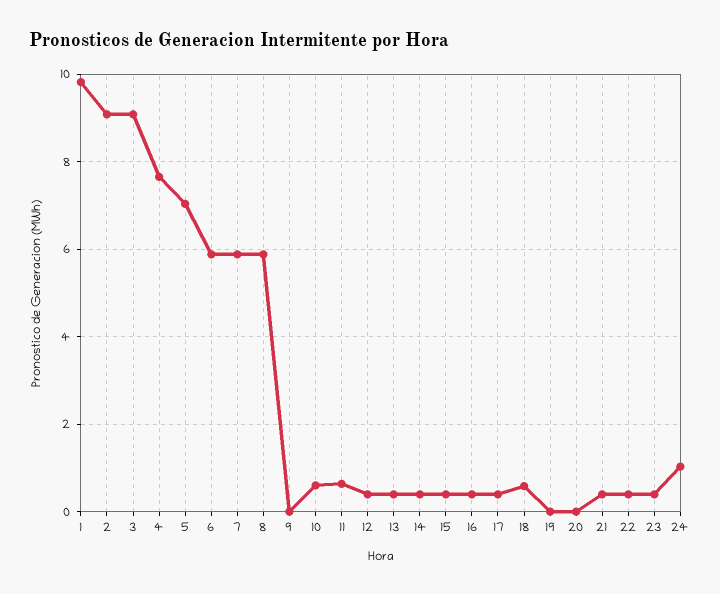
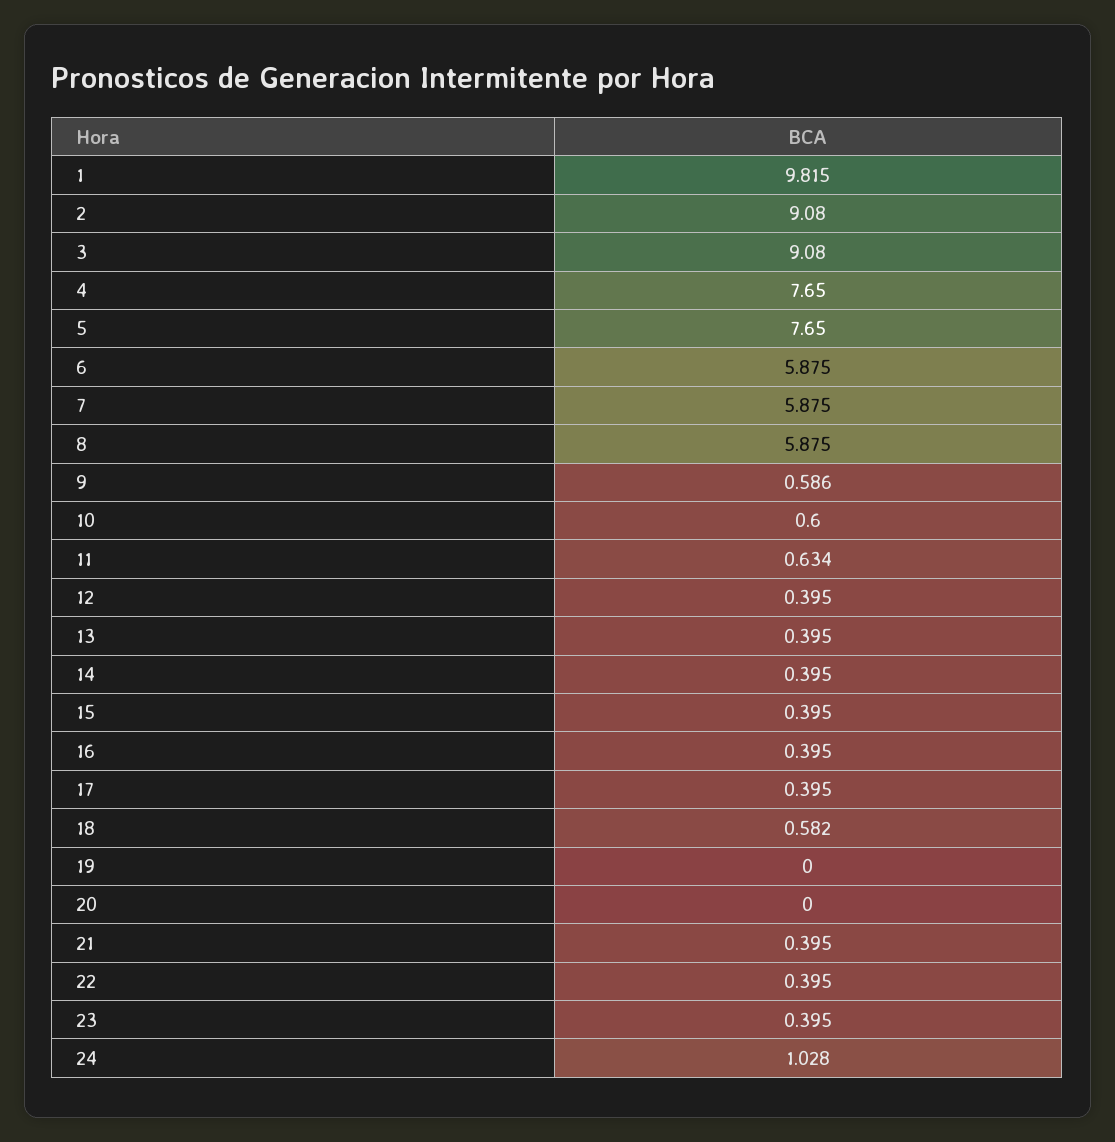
  {
    "1": 9.815,
    "2": 9.08,
    "3": 9.08,
    "4": 7.65,
-   "5": 7,
+   "5": 7.65,
    "6": 5.875,
    "7": 5.875,
    "8": 5.875,
-   "9": 0,
+   "9": 0.586,
    "10": 0.6,
    "11": 0.634,
    "12": 0.395,
    "13": 0.395,
    "14": 0.395,
    "15": 0.395,
    "16": 0.395,
    "17": 0.395,
    "18": 0.582,
    "19": 0,
    "20": 0,
    "21": 0.395,
    "22": 0.395,
    "23": 0.395,
    "24": 1.028
  }

